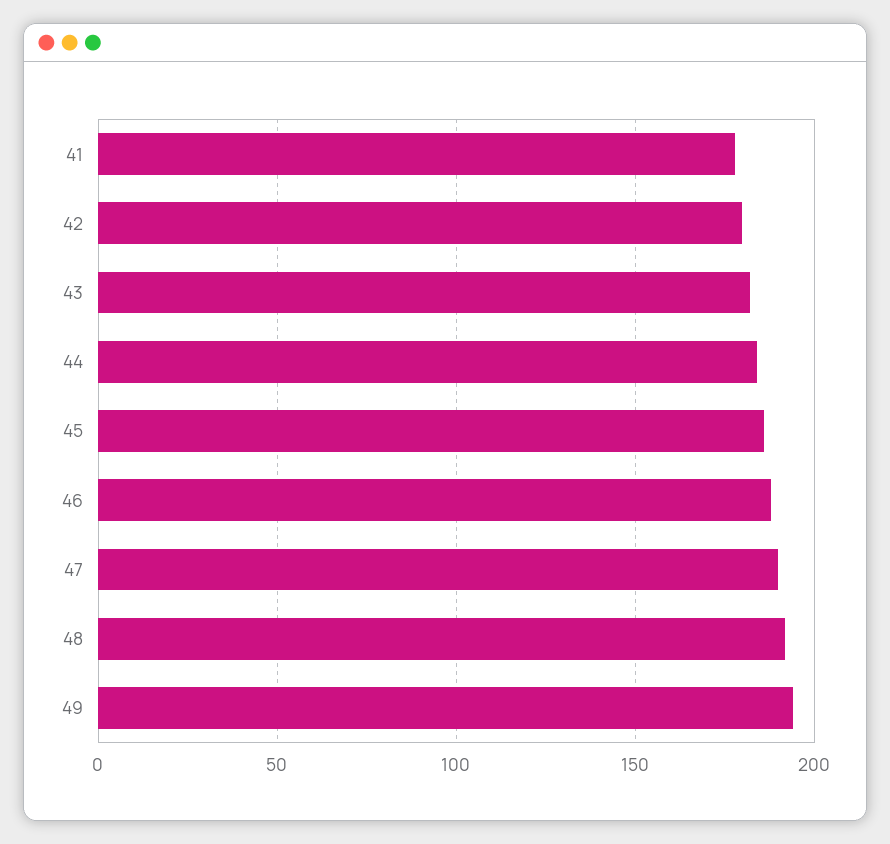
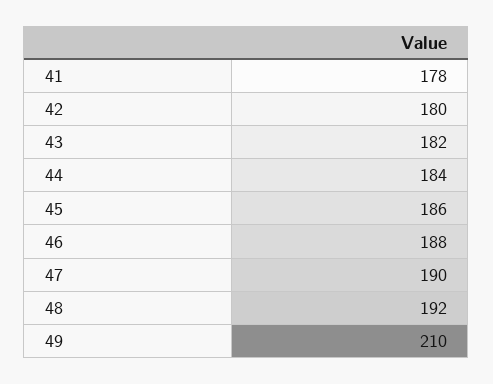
  {
    "41": 178,
    "42": 180,
    "43": 182,
    "44": 184,
    "45": 186,
    "46": 188,
    "47": 190,
    "48": 192,
-   "49": 195
+   "49": 210
  }

